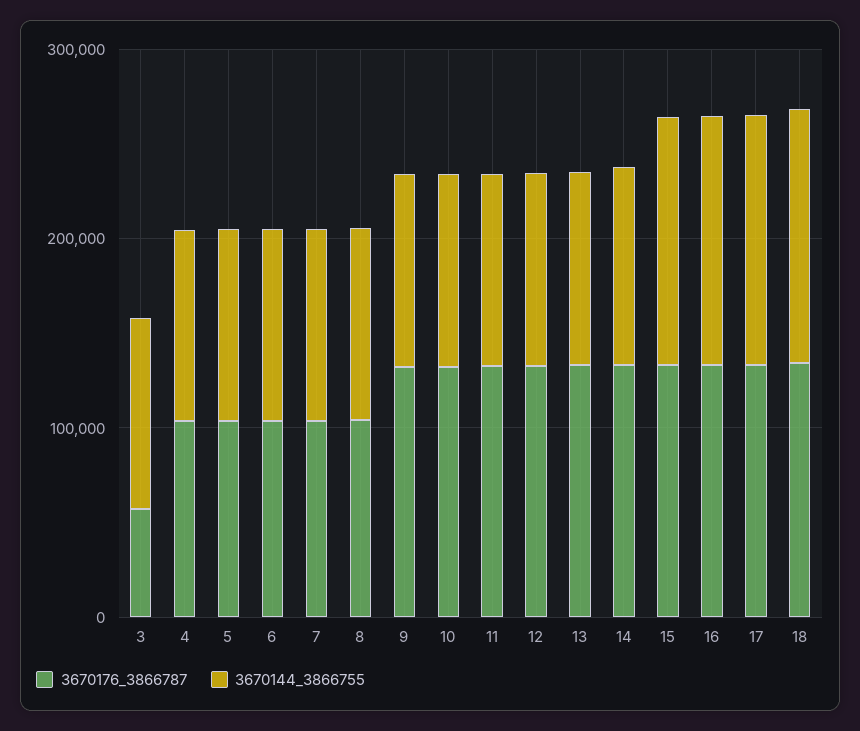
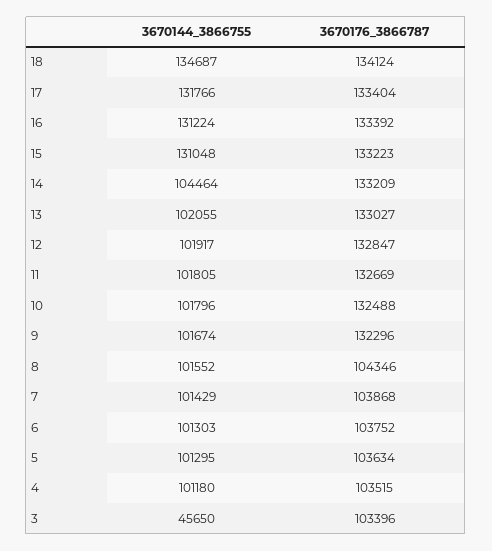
  {
    "3670176_3866787": {
-     "3": 60000,
+     "3": 103396,
      "4": 103515,
      "5": 103634,
      "6": 103752,
      "7": 103868,
      "8": 104346,
      "9": 132296,
      "10": 132488,
      "11": 132669,
      "12": 132847,
      "13": 133027,
      "14": 133209,
      "15": 133223,
      "16": 133392,
      "17": 133404,
      "18": 134124
    },
    "3670144_3866755": {
-     "3": 100000,
+     "3": 45650,
      "4": 101180,
      "5": 101295,
      "6": 101303,
      "7": 101429,
      "8": 101552,
      "9": 101674,
      "10": 101796,
      "11": 101805,
      "12": 101917,
      "13": 102055,
      "14": 104464,
      "15": 131048,
      "16": 131224,
      "17": 131766,
      "18": 134687
    }
  }

